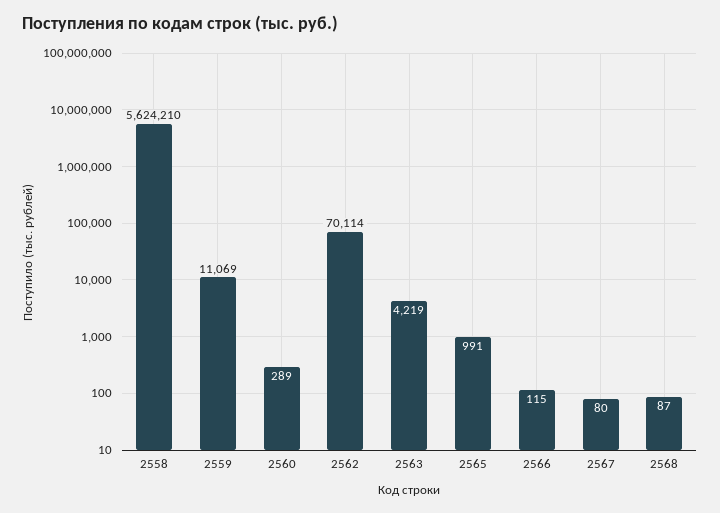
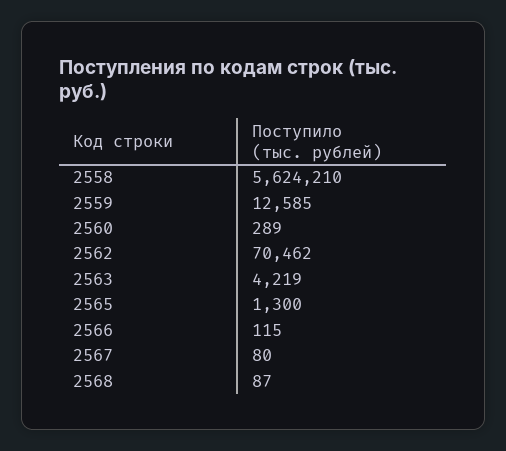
  {
    "2558": 5624210,
-   "2559": 11069,
+   "2559": 12585,
    "2560": 289,
-   "2562": 70114,
+   "2562": 70462,
    "2563": 4219,
-   "2565": 991,
+   "2565": 1300,
    "2566": 115,
    "2567": 80,
    "2568": 87
  }

